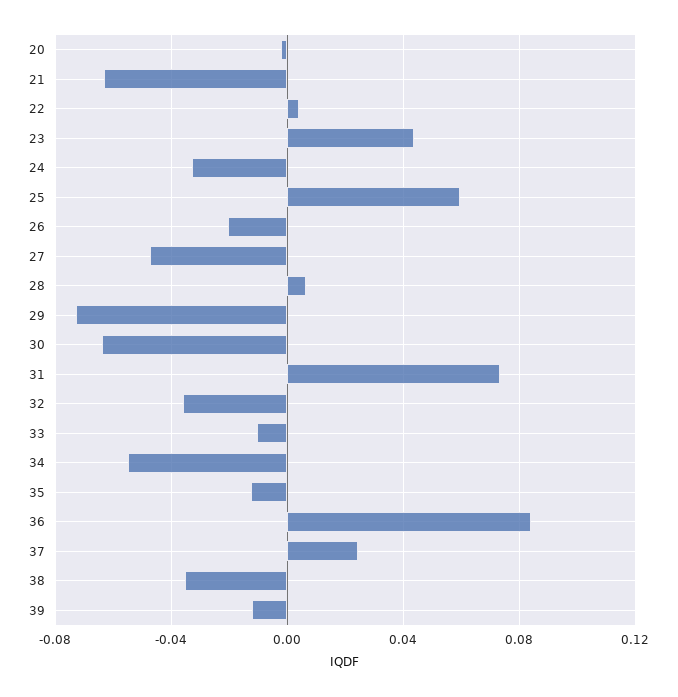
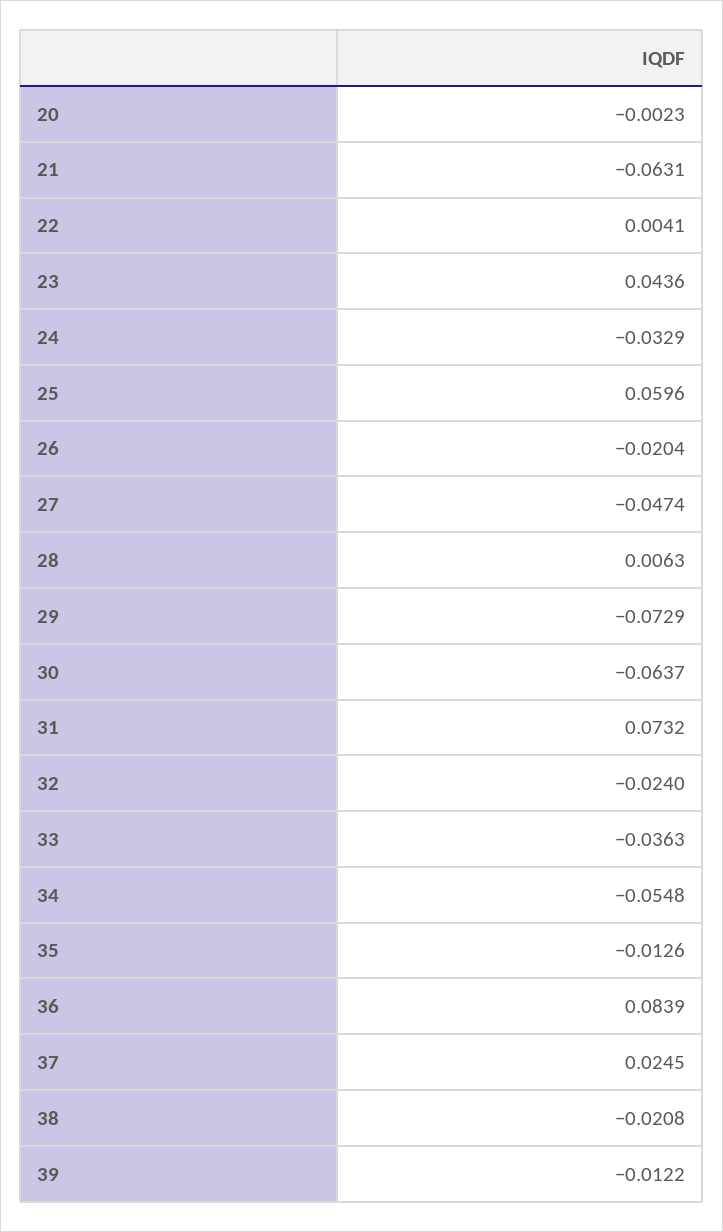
  {
    "20": -0.0023,
    "21": -0.0631,
    "22": 0.0041,
    "23": 0.0436,
    "24": -0.0329,
    "25": 0.0596,
    "26": -0.0204,
    "27": -0.0474,
    "28": 0.0063,
    "29": -0.0729,
    "30": -0.0637,
    "31": 0.0732,
-   "32": -0.035,
+   "32": -0.024,
-   "33": -0.01,
+   "33": -0.0363,
    "34": -0.0548,
    "35": -0.0126,
    "36": 0.0839,
    "37": 0.0245,
-   "38": -0.035,
+   "38": -0.0208,
    "39": -0.0122
  }

